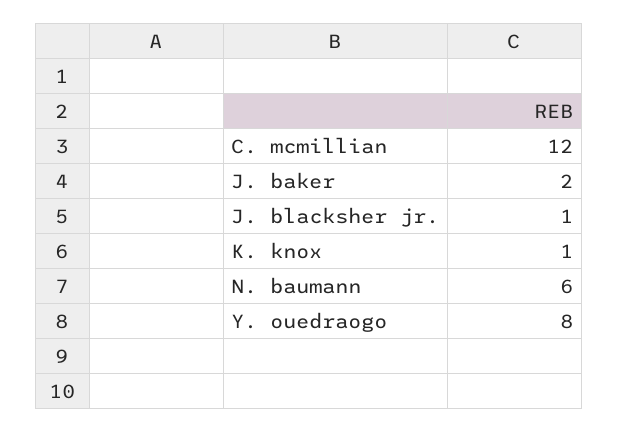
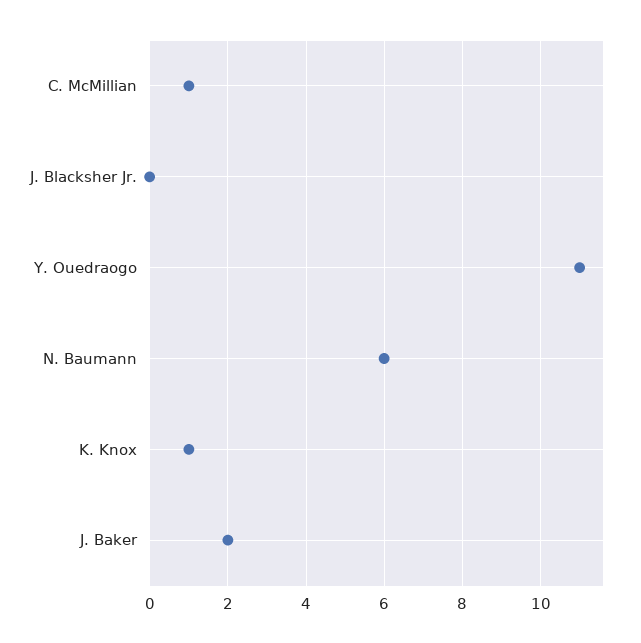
  {
-   "C. mcmillian": 12,
+   "C. mcmillian": 1,
    "J. baker": 2,
-   "J. blacksher jr.": 1,
+   "J. blacksher jr.": 0,
    "K. knox": 1,
    "N. baumann": 6,
-   "Y. ouedraogo": 8
+   "Y. ouedraogo": 11
  }

